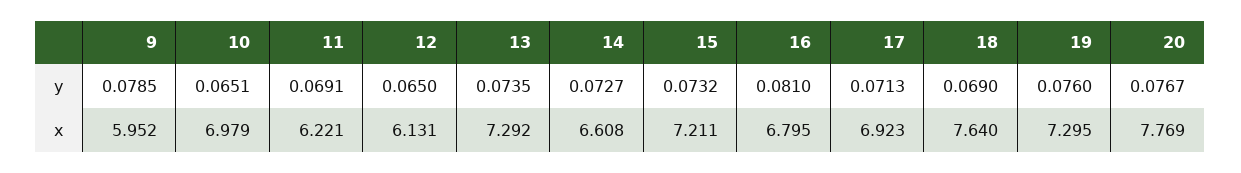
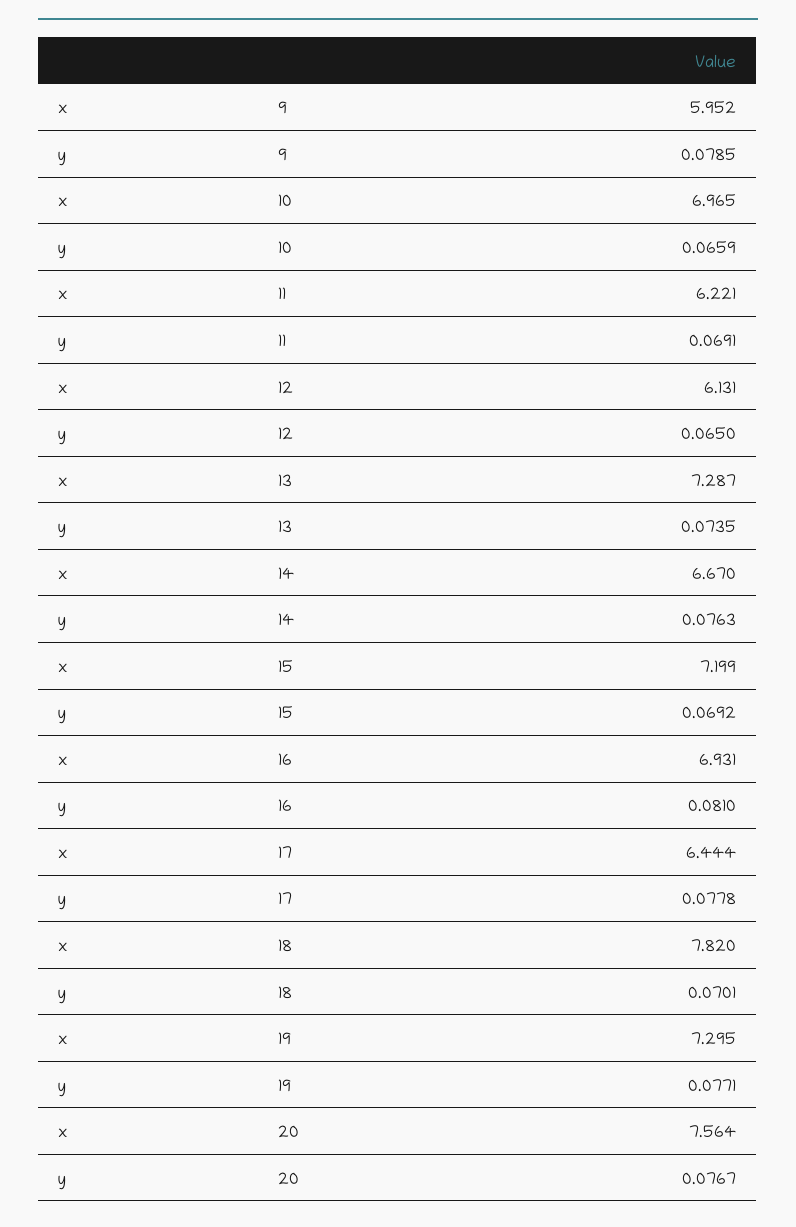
  {
    "9": {
      "y": 0.0785,
      "x": 5.952
    },
    "10": {
-     "y": 0.0651,
+     "y": 0.0659,
-     "x": 6.979
+     "x": 6.965
    },
    "11": {
      "y": 0.0691,
      "x": 6.221
    },
    "12": {
      "y": 0.065,
      "x": 6.131
    },
    "13": {
      "y": 0.0735,
-     "x": 7.292
+     "x": 7.287
    },
    "14": {
-     "y": 0.0727,
+     "y": 0.0763,
-     "x": 6.608
+     "x": 6.67
    },
    "15": {
-     "y": 0.0732,
+     "y": 0.0692,
-     "x": 7.211
+     "x": 7.199
    },
    "16": {
      "y": 0.081,
-     "x": 6.795
+     "x": 6.931
    },
    "17": {
-     "y": 0.0713,
+     "y": 0.0778,
-     "x": 6.923
+     "x": 6.444
    },
    "18": {
-     "y": 0.069,
+     "y": 0.0701,
-     "x": 7.64
+     "x": 7.82
    },
    "19": {
-     "y": 0.076,
+     "y": 0.0771,
      "x": 7.295
    },
    "20": {
      "y": 0.0767,
-     "x": 7.769
+     "x": 7.564
    }
  }

